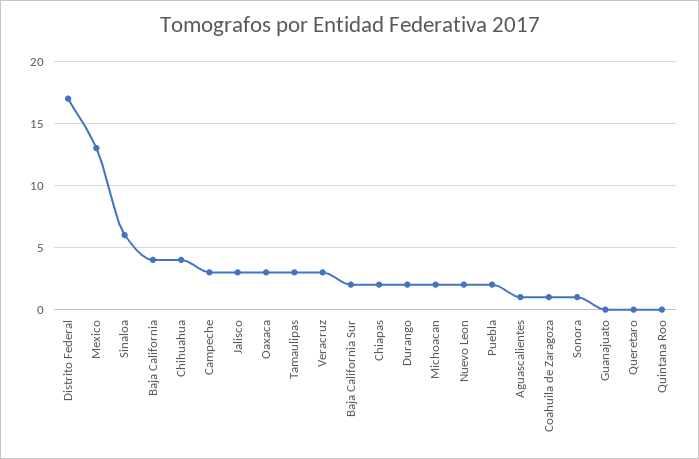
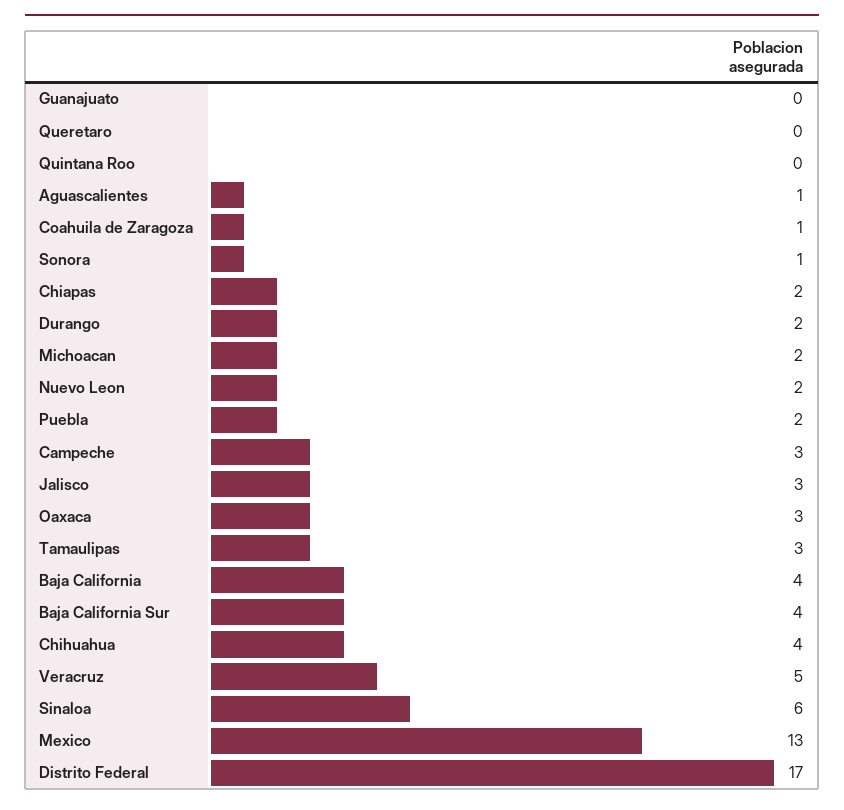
  {
    "Distrito Federal": 17,
    "Mexico": 13,
    "Sinaloa": 6,
    "Baja California": 4,
    "Chihuahua": 4,
    "Campeche": 3,
    "Jalisco": 3,
    "Oaxaca": 3,
    "Tamaulipas": 3,
-   "Veracruz": 3,
+   "Veracruz": 5,
-   "Baja California Sur": 2,
+   "Baja California Sur": 4,
    "Chiapas": 2,
    "Durango": 2,
    "Michoacan": 2,
    "Nuevo Leon": 2,
    "Puebla": 2,
    "Aguascalientes": 1,
    "Coahuila de Zaragoza": 1,
    "Sonora": 1,
    "Guanajuato": 0,
    "Queretaro": 0,
    "Quintana Roo": 0
  }

